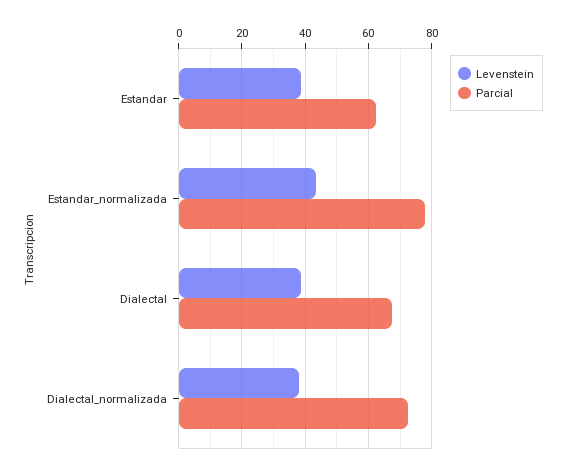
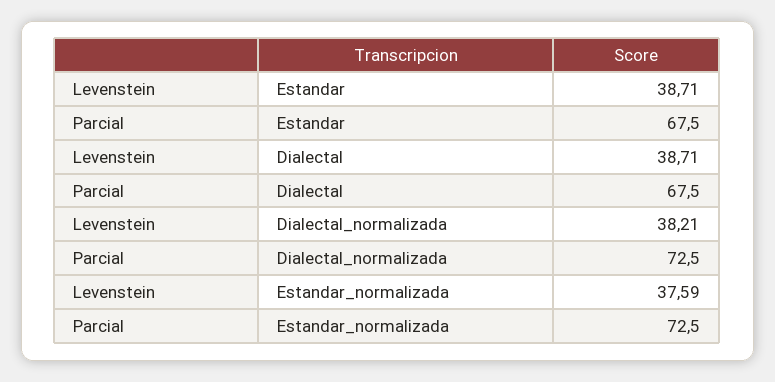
  {
    "Levenstein": {
      "Estandar": 38.71,
-     "Estandar_normalizada": 44,
+     "Estandar_normalizada": 37.59,
      "Dialectal": 38.71,
      "Dialectal_normalizada": 38.21
    },
    "Parcial": {
-     "Estandar": 62,
+     "Estandar": 67.5,
-     "Estandar_normalizada": 78,
+     "Estandar_normalizada": 72.5,
      "Dialectal": 67.5,
      "Dialectal_normalizada": 72.5
    }
  }

